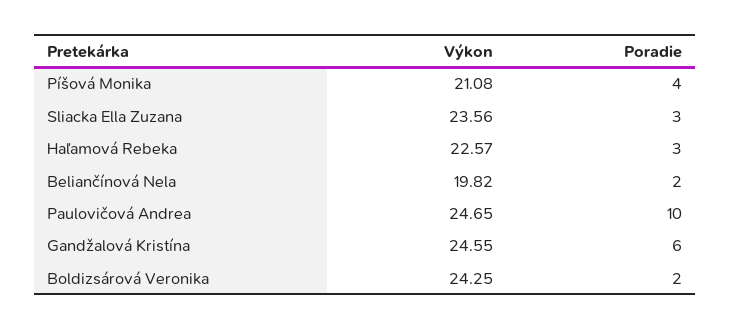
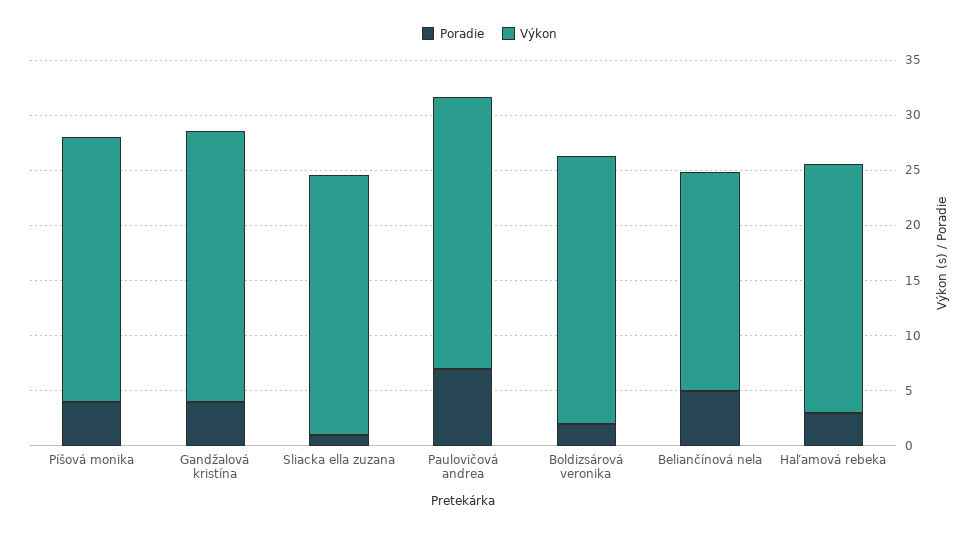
  {
    "Výkon": {
-     "Píšová Monika": 21.08,
+     "Píšová Monika": 24,
      "Sliacka Ella Zuzana": 23.56,
      "Haľamová Rebeka": 22.57,
      "Beliančínová Nela": 19.82,
      "Paulovičová Andrea": 24.65,
      "Gandžalová Kristína": 24.55,
      "Boldizsárová Veronika": 24.25
    },
    "Poradie": {
      "Píšová Monika": 4,
-     "Sliacka Ella Zuzana": 3,
+     "Sliacka Ella Zuzana": 1,
      "Haľamová Rebeka": 3,
-     "Beliančínová Nela": 2,
+     "Beliančínová Nela": 5,
-     "Paulovičová Andrea": 10,
+     "Paulovičová Andrea": 7,
-     "Gandžalová Kristína": 6,
+     "Gandžalová Kristína": 4,
      "Boldizsárová Veronika": 2
    }
  }

